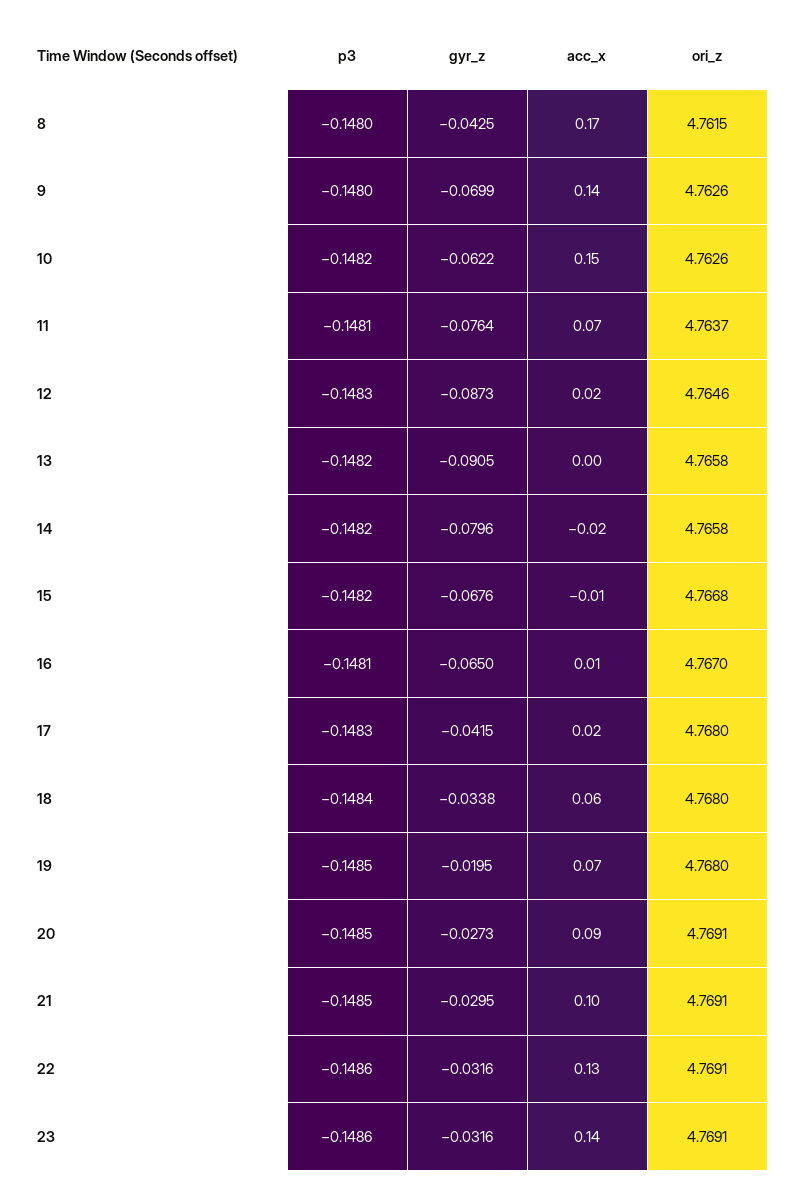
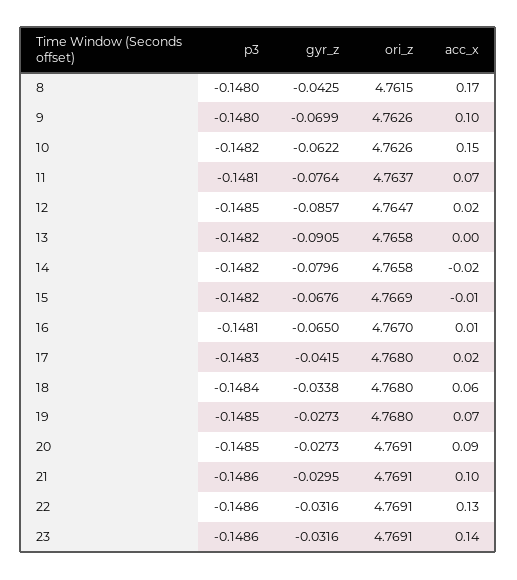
  {
    "p3": {
      "8": -0.148,
      "9": -0.148,
      "10": -0.1482,
      "11": -0.1481,
-     "12": -0.1483,
+     "12": -0.1485,
      "13": -0.1482,
      "14": -0.1482,
      "15": -0.1482,
      "16": -0.1481,
      "17": -0.1483,
      "18": -0.1484,
      "19": -0.1485,
      "20": -0.1485,
-     "21": -0.1485,
+     "21": -0.1486,
      "22": -0.1486,
      "23": -0.1486
    },
    "gyr_z": {
      "8": -0.0425,
      "9": -0.0699,
      "10": -0.0622,
      "11": -0.0764,
-     "12": -0.0873,
+     "12": -0.0857,
      "13": -0.0905,
      "14": -0.0796,
      "15": -0.0676,
      "16": -0.065,
      "17": -0.0415,
      "18": -0.0338,
-     "19": -0.0195,
+     "19": -0.0273,
      "20": -0.0273,
      "21": -0.0295,
      "22": -0.0316,
      "23": -0.0316
    },
    "acc_x": {
      "8": 0.17,
-     "9": 0.14,
+     "9": 0.1,
      "10": 0.15,
      "11": 0.07,
      "12": 0.02,
      "13": 0,
      "14": -0.02,
      "15": -0.01,
      "16": 0.01,
      "17": 0.02,
      "18": 0.06,
      "19": 0.07,
      "20": 0.09,
      "21": 0.1,
      "22": 0.13,
      "23": 0.14
    },
    "ori_z": {
      "8": 4.7615,
      "9": 4.7626,
      "10": 4.7626,
      "11": 4.7637,
-     "12": 4.7646,
+     "12": 4.7647,
      "13": 4.7658,
      "14": 4.7658,
-     "15": 4.7668,
+     "15": 4.7669,
      "16": 4.767,
      "17": 4.768,
      "18": 4.768,
      "19": 4.768,
      "20": 4.7691,
      "21": 4.7691,
      "22": 4.7691,
      "23": 4.7691
    }
  }

